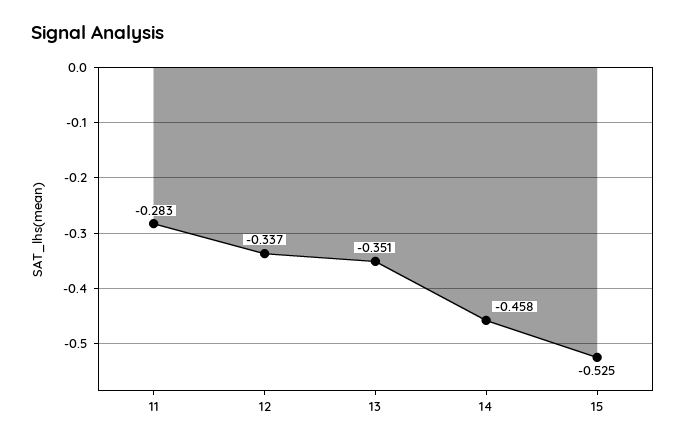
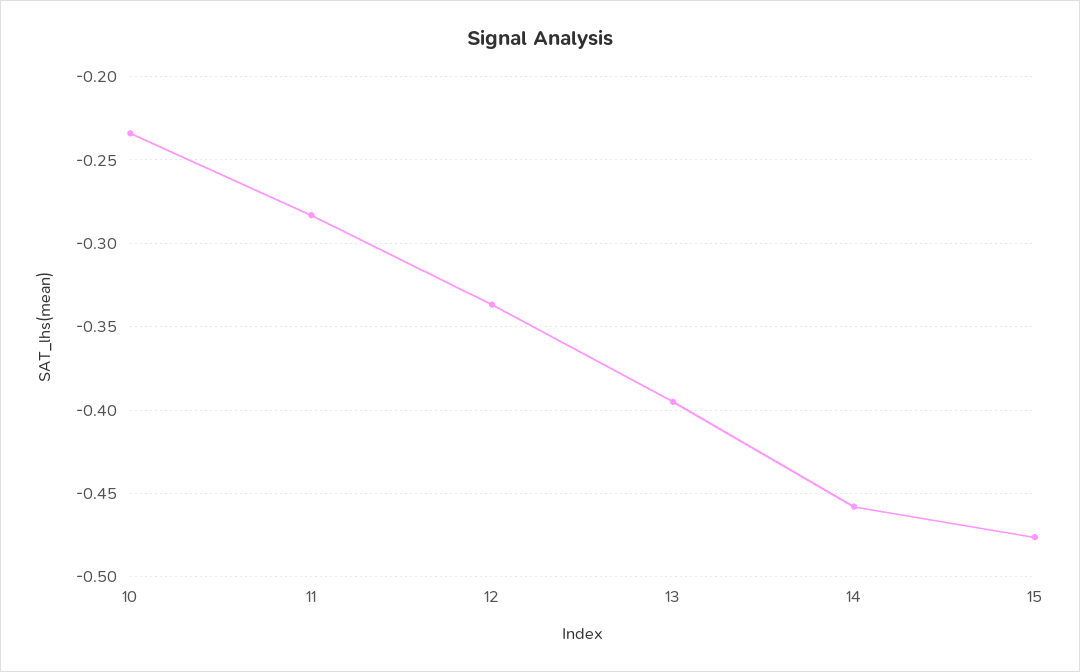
  {
    "11": -0.283,
    "12": -0.337,
-   "13": -0.351,
+   "13": -0.395,
    "14": -0.458,
-   "15": -0.525
+   "15": -0.475,
+   "10": -0.235
  }

